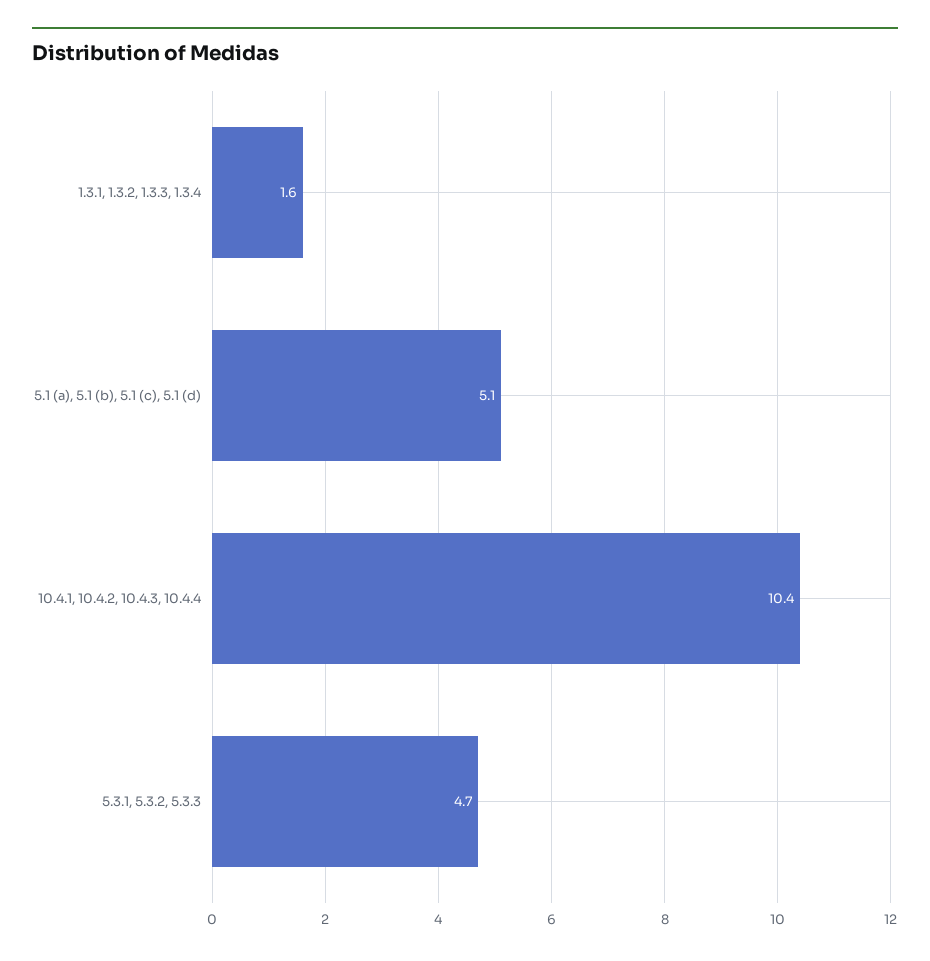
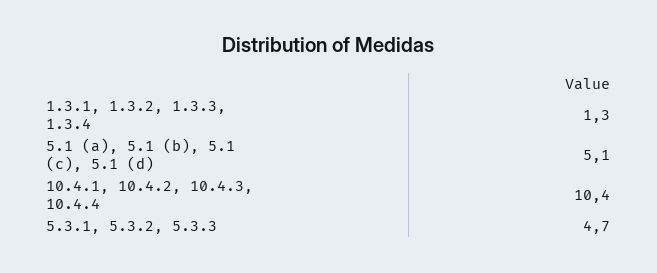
  {
-   "1.3.1, 1.3.2, 1.3.3, 1.3.4": 1.6,
+   "1.3.1, 1.3.2, 1.3.3, 1.3.4": 1.3,
    "5.1 (a), 5.1 (b), 5.1 (c), 5.1 (d)": 5.1,
    "10.4.1, 10.4.2, 10.4.3, 10.4.4": 10.4,
    "5.3.1, 5.3.2, 5.3.3": 4.7
  }

